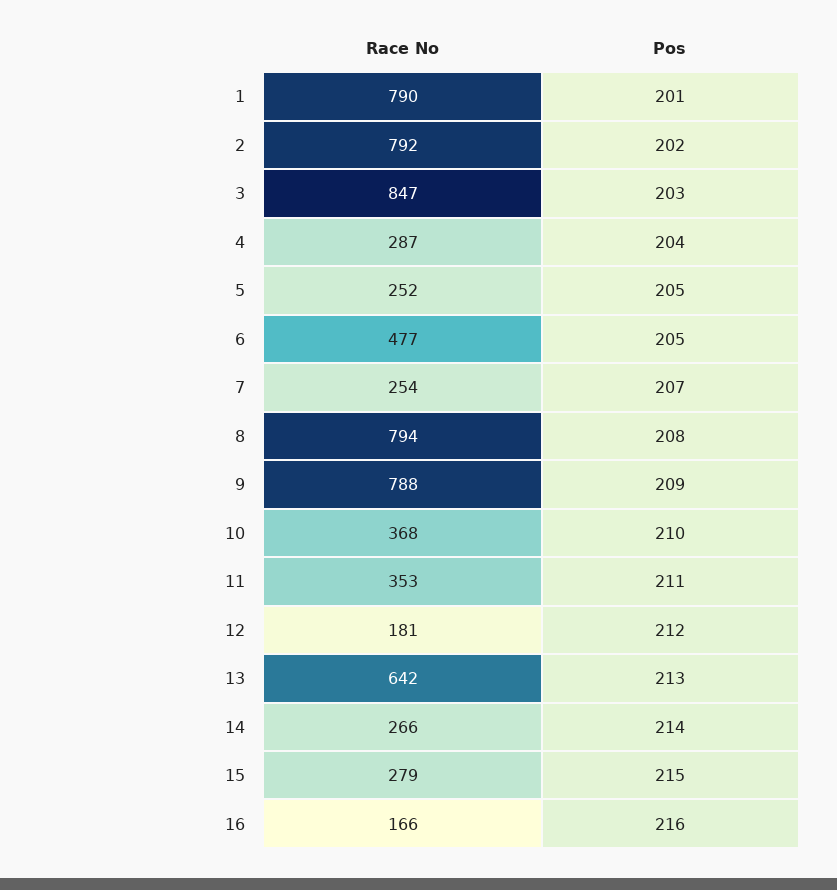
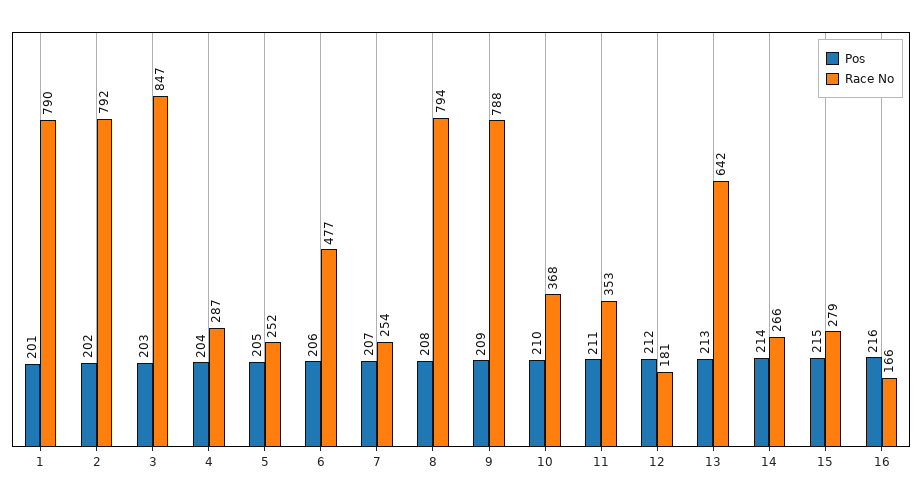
  {
    "Race No": {
      "1": 790,
      "2": 792,
      "3": 847,
      "4": 287,
      "5": 252,
      "6": 477,
      "7": 254,
      "8": 794,
      "9": 788,
      "10": 368,
      "11": 353,
      "12": 181,
      "13": 642,
      "14": 266,
      "15": 279,
      "16": 166
    },
    "Pos": {
      "1": 201,
      "2": 202,
      "3": 203,
      "4": 204,
      "5": 205,
-     "6": 205,
+     "6": 206,
      "7": 207,
      "8": 208,
      "9": 209,
      "10": 210,
      "11": 211,
      "12": 212,
      "13": 213,
      "14": 214,
      "15": 215,
      "16": 216
    }
  }

